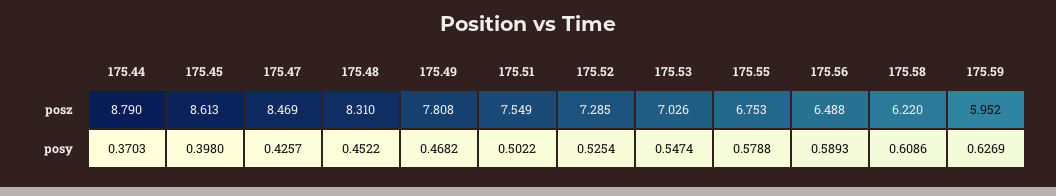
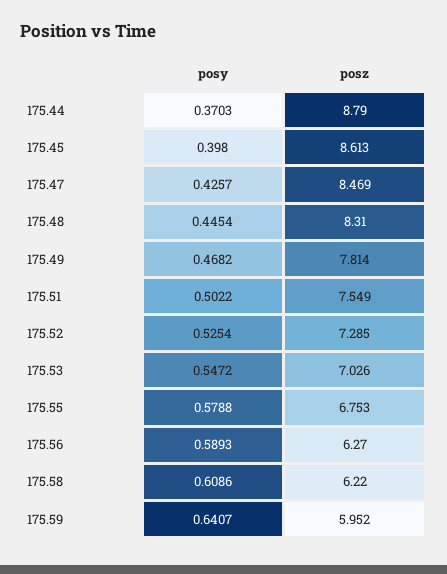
  {
    "175.44": {
      "posz": 8.79,
      "posy": 0.3703
    },
    "175.45": {
      "posz": 8.613,
      "posy": 0.398
    },
    "175.47": {
      "posz": 8.469,
      "posy": 0.4257
    },
    "175.48": {
      "posz": 8.31,
-     "posy": 0.4522
+     "posy": 0.4454
    },
    "175.49": {
-     "posz": 7.808,
+     "posz": 7.814,
      "posy": 0.4682
    },
    "175.51": {
      "posz": 7.549,
      "posy": 0.5022
    },
    "175.52": {
      "posz": 7.285,
      "posy": 0.5254
    },
    "175.53": {
      "posz": 7.026,
-     "posy": 0.5474
+     "posy": 0.5472
    },
    "175.55": {
      "posz": 6.753,
      "posy": 0.5788
    },
    "175.56": {
-     "posz": 6.488,
+     "posz": 6.27,
      "posy": 0.5893
    },
    "175.58": {
      "posz": 6.22,
      "posy": 0.6086
    },
    "175.59": {
      "posz": 5.952,
-     "posy": 0.6269
+     "posy": 0.6407
    }
  }

